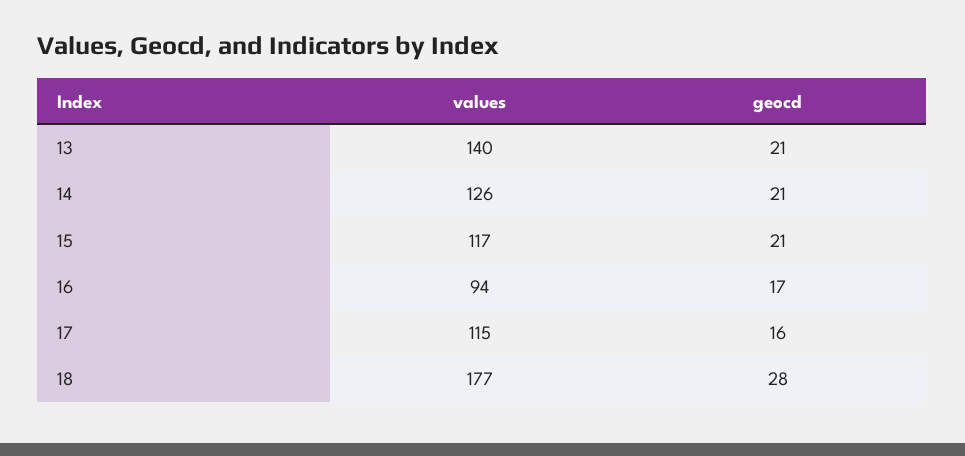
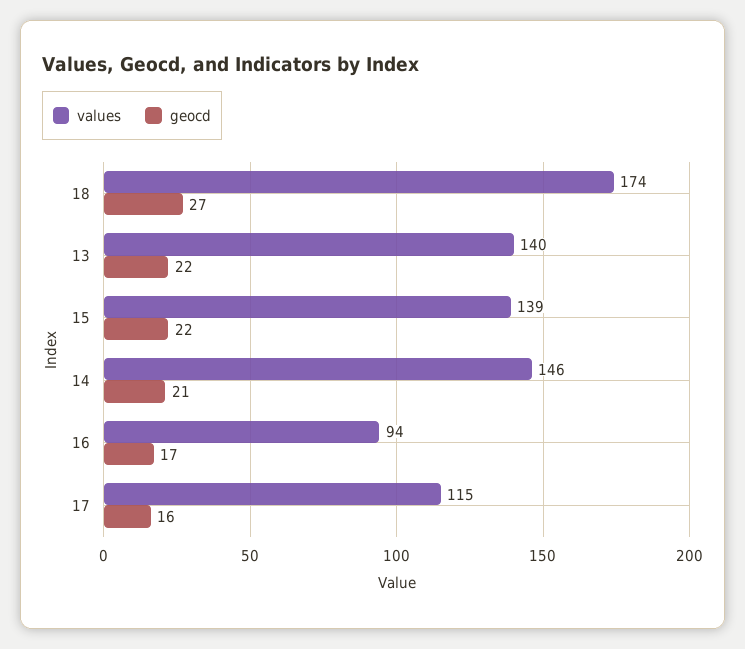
  {
    "values": {
      "13": 140,
-     "14": 126,
+     "14": 146,
-     "15": 117,
+     "15": 139,
      "16": 94,
      "17": 115,
-     "18": 177
+     "18": 174
    },
    "geocd": {
-     "13": 21,
+     "13": 22,
      "14": 21,
-     "15": 21,
+     "15": 22,
      "16": 17,
      "17": 16,
-     "18": 28
+     "18": 27
    }
  }

